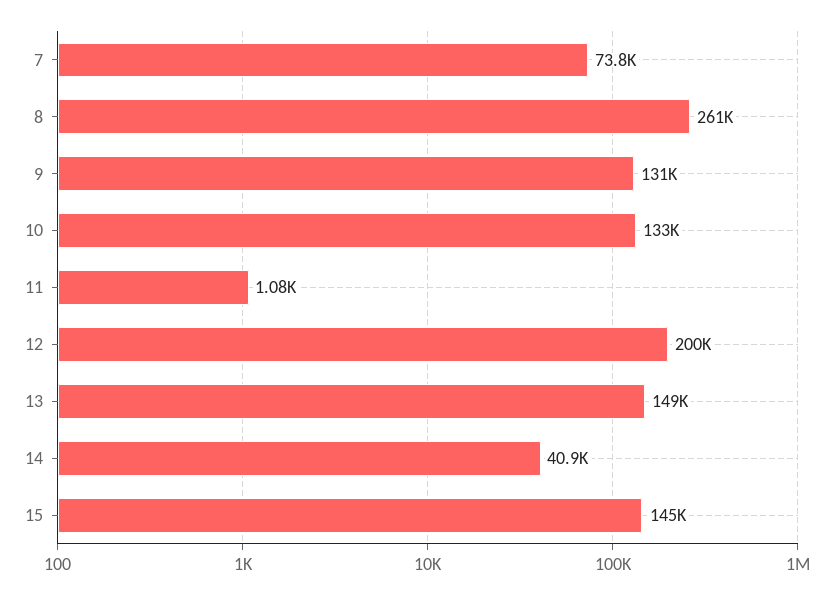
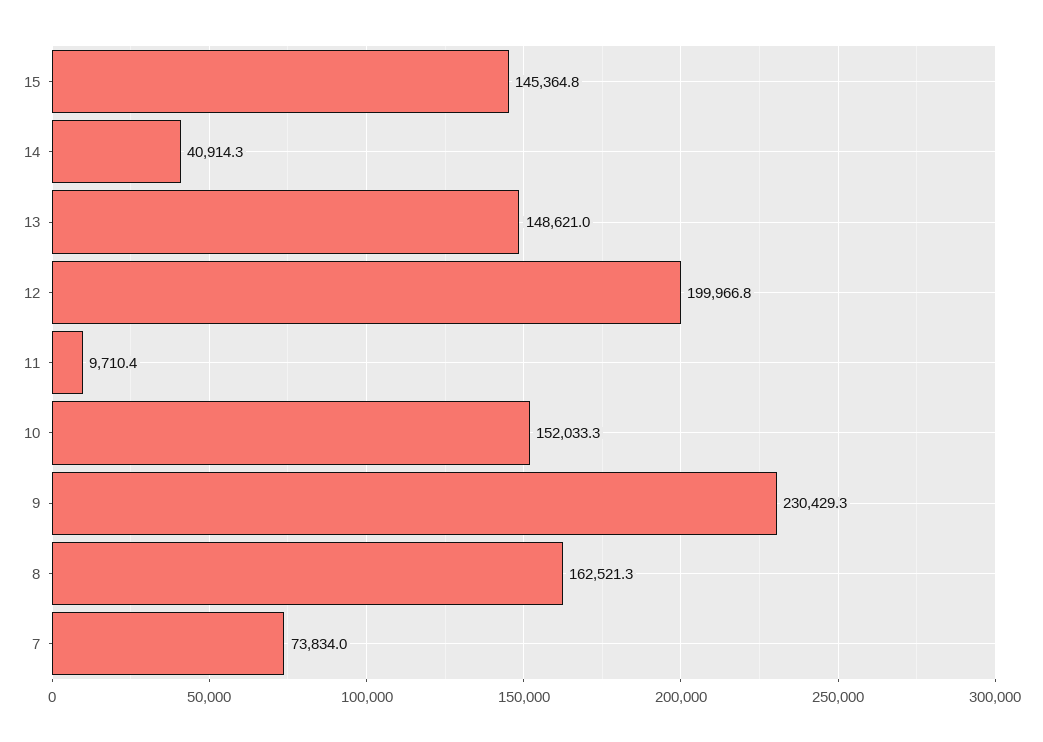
  {
    "7": 73834,
-   "8": 261000,
+   "8": 162521.3,
-   "9": 131000,
+   "9": 230429.3,
-   "10": 133000,
+   "10": 152033.3,
-   "11": 1080,
+   "11": 9710.4,
    "12": 199966.8,
    "13": 148621,
    "14": 40914.3,
    "15": 145364.8
  }

